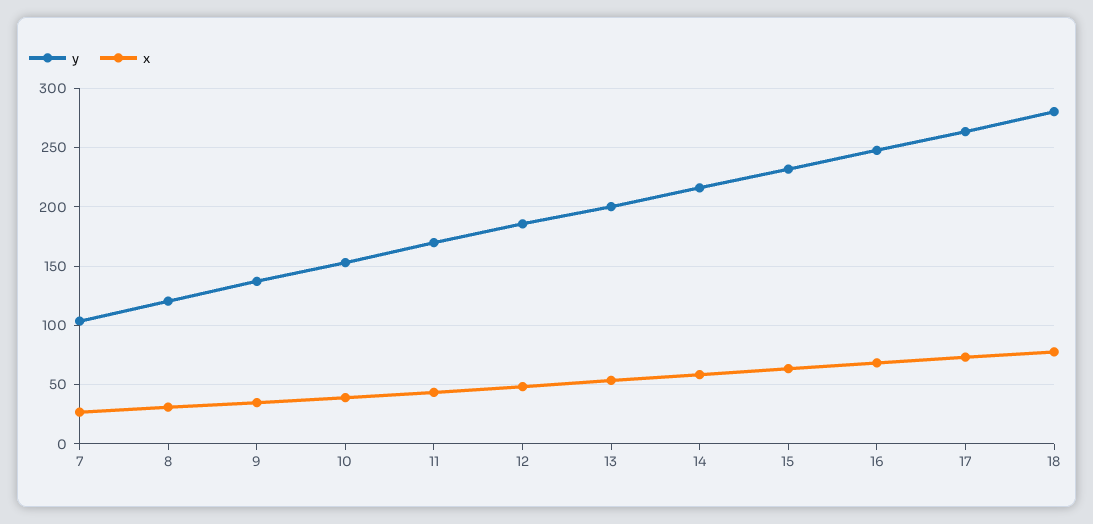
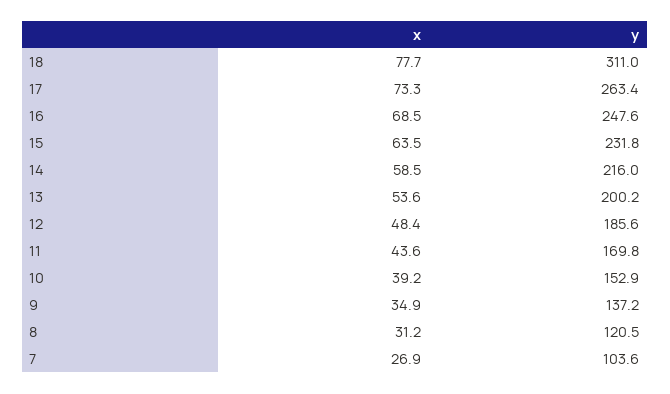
  {
    "y": {
      "7": 103.6,
      "8": 120.5,
      "9": 137.2,
      "10": 152.9,
      "11": 169.8,
      "12": 185.6,
      "13": 200.2,
      "14": 216,
      "15": 231.8,
      "16": 247.6,
      "17": 263.4,
-     "18": 280
+     "18": 311
    },
    "x": {
      "7": 26.9,
      "8": 31.2,
      "9": 34.9,
      "10": 39.2,
      "11": 43.6,
      "12": 48.4,
      "13": 53.6,
      "14": 58.5,
      "15": 63.5,
      "16": 68.5,
      "17": 73.3,
      "18": 77.7
    }
  }

